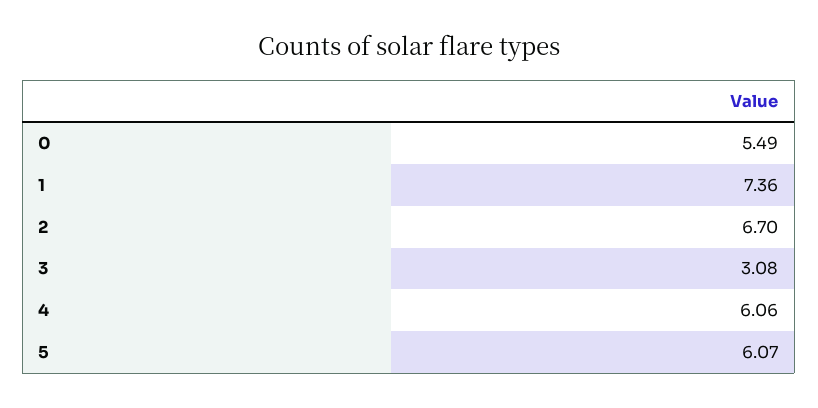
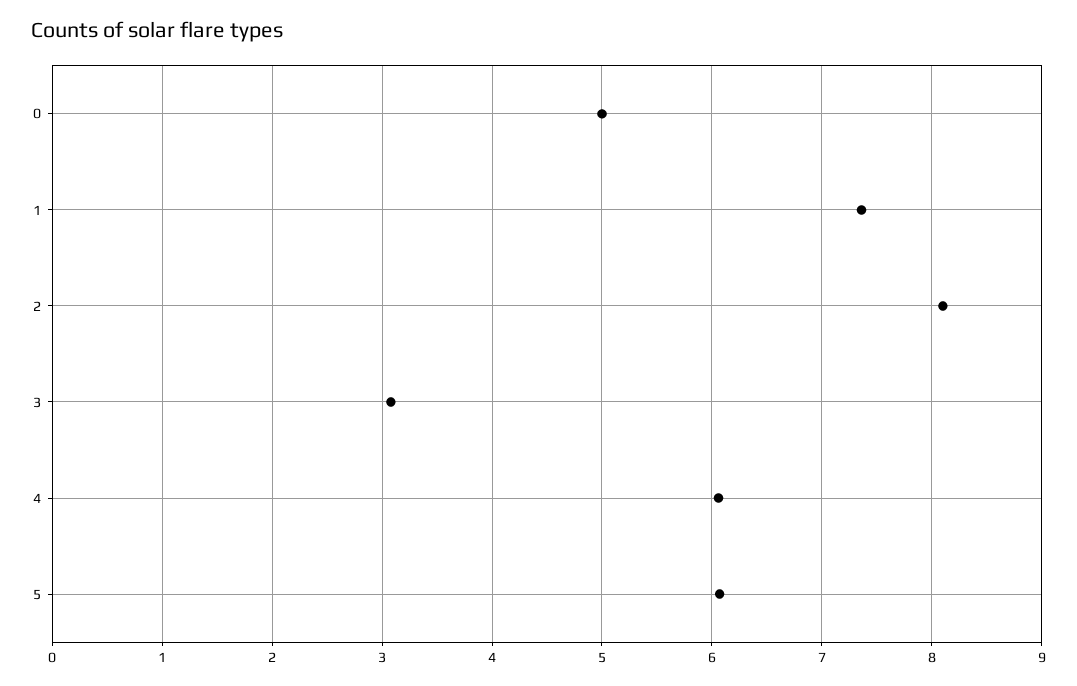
  {
-   "0": 5.49,
+   "0": 5,
    "1": 7.36,
-   "2": 6.7,
+   "2": 8.1,
    "3": 3.08,
    "4": 6.06,
    "5": 6.07
  }

